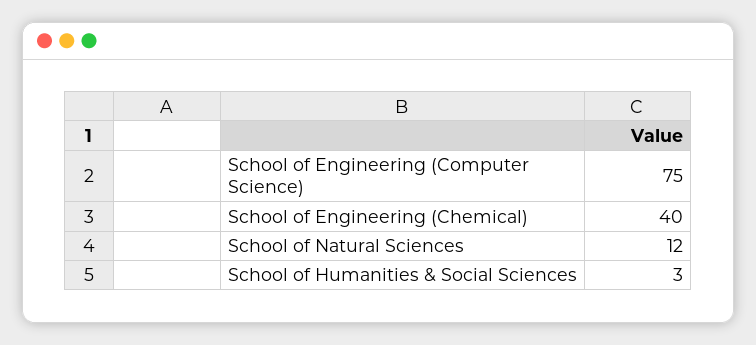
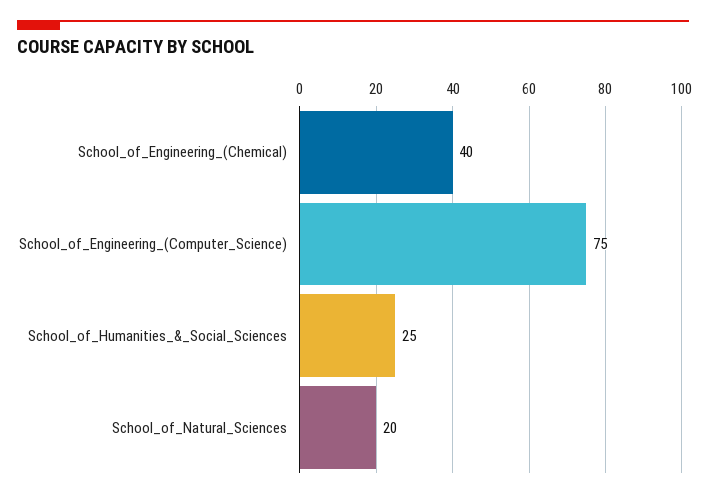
  {
    "School of Engineering (Computer Science)": 75,
    "School of Engineering (Chemical)": 40,
-   "School of Natural Sciences": 12,
+   "School of Natural Sciences": 20,
-   "School of Humanities & Social Sciences": 3
+   "School of Humanities & Social Sciences": 25
  }

